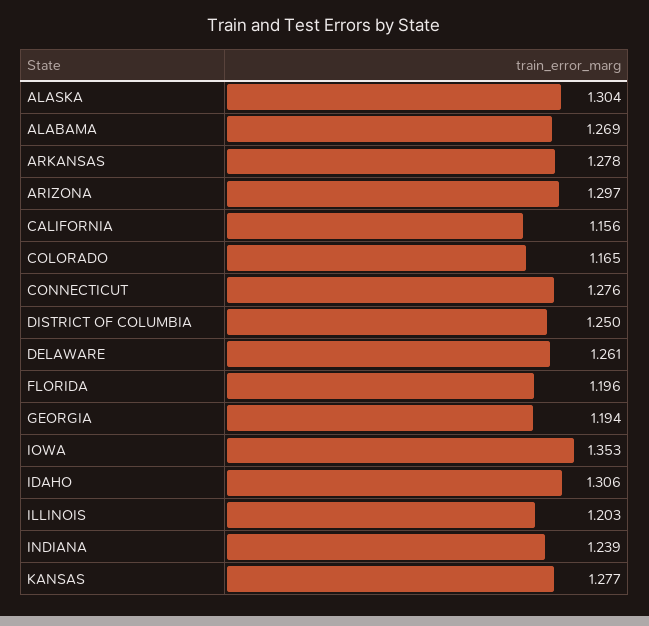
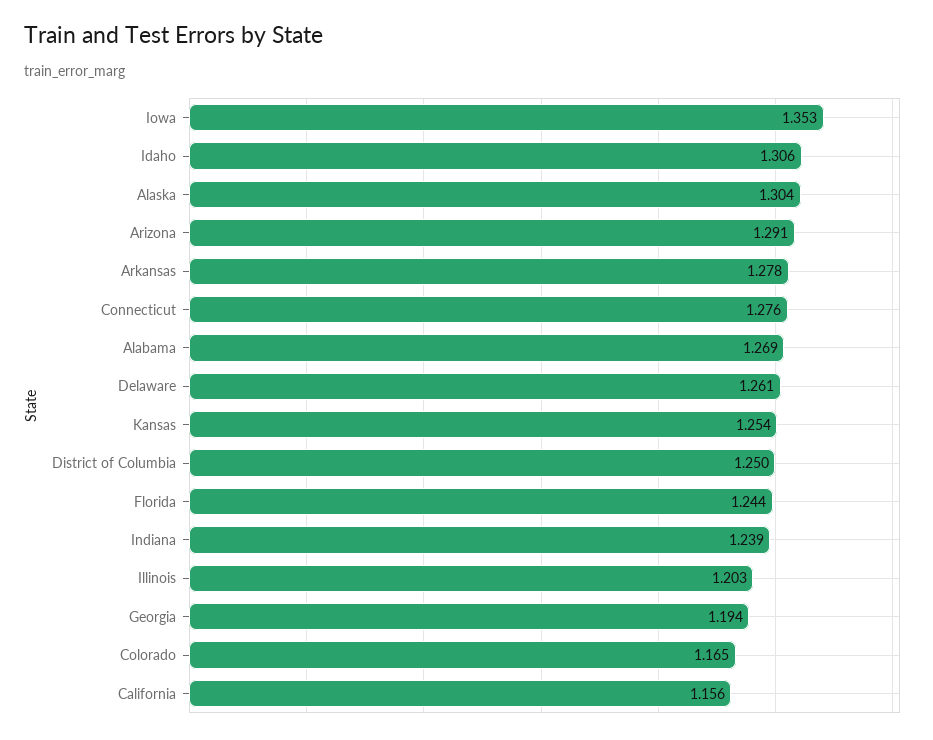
  {
    "ALASKA": 1.304,
    "ALABAMA": 1.269,
    "ARKANSAS": 1.278,
-   "ARIZONA": 1.297,
+   "ARIZONA": 1.291,
    "CALIFORNIA": 1.156,
    "COLORADO": 1.165,
    "CONNECTICUT": 1.276,
    "DISTRICT OF COLUMBIA": 1.25,
    "DELAWARE": 1.261,
-   "FLORIDA": 1.196,
+   "FLORIDA": 1.244,
    "GEORGIA": 1.194,
    "IOWA": 1.353,
    "IDAHO": 1.306,
    "ILLINOIS": 1.203,
    "INDIANA": 1.239,
-   "KANSAS": 1.277
+   "KANSAS": 1.254
  }

